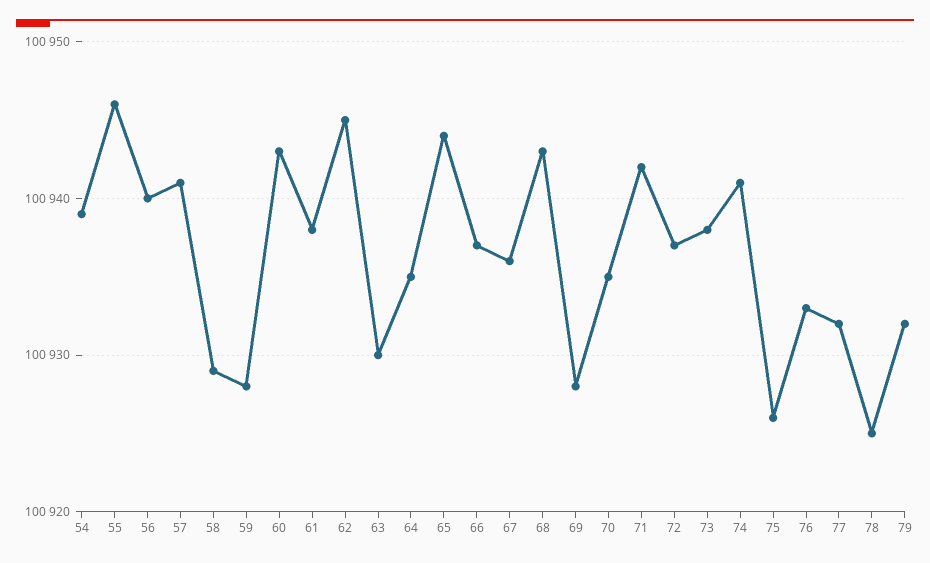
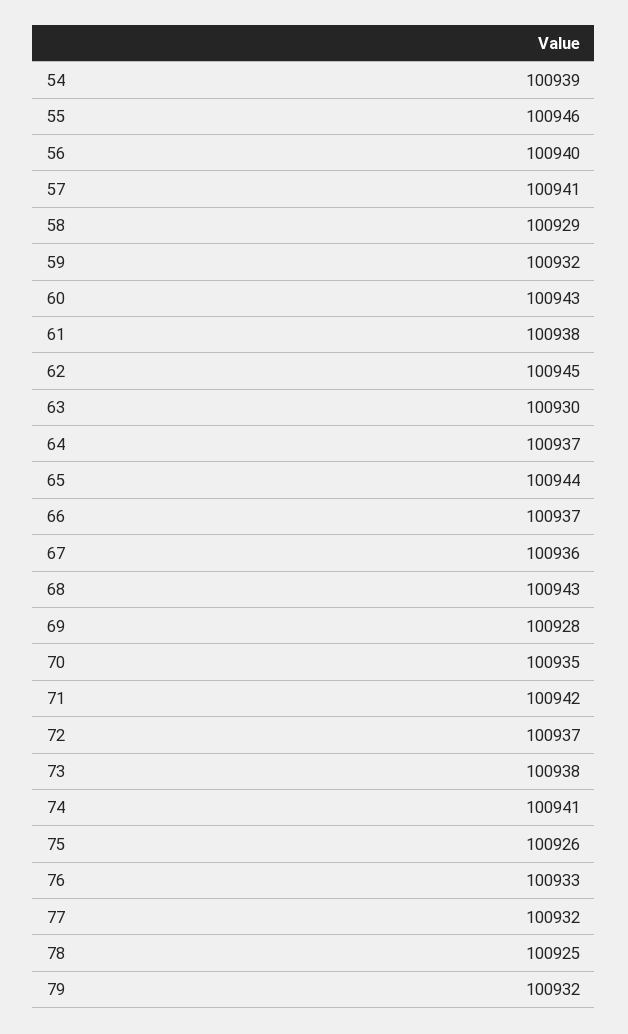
  {
    "54": 100939,
    "55": 100946,
    "56": 100940,
    "57": 100941,
    "58": 100929,
-   "59": 100928,
+   "59": 100932,
    "60": 100943,
    "61": 100938,
    "62": 100945,
    "63": 100930,
-   "64": 100935,
+   "64": 100937,
    "65": 100944,
    "66": 100937,
    "67": 100936,
    "68": 100943,
    "69": 100928,
    "70": 100935,
    "71": 100942,
    "72": 100937,
    "73": 100938,
    "74": 100941,
    "75": 100926,
    "76": 100933,
    "77": 100932,
    "78": 100925,
    "79": 100932
  }

